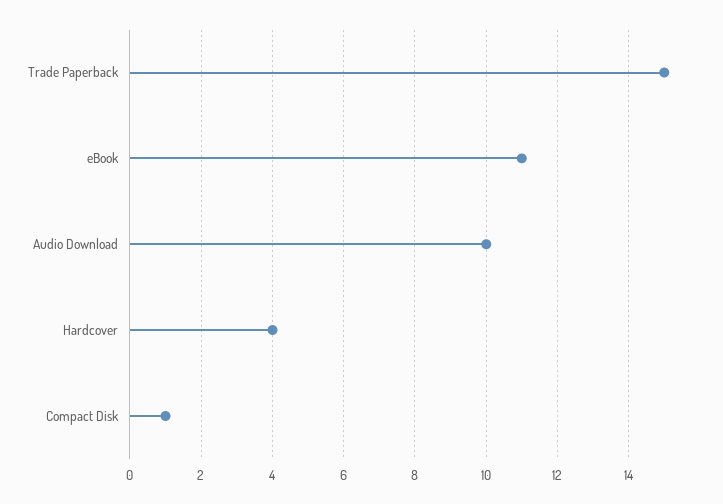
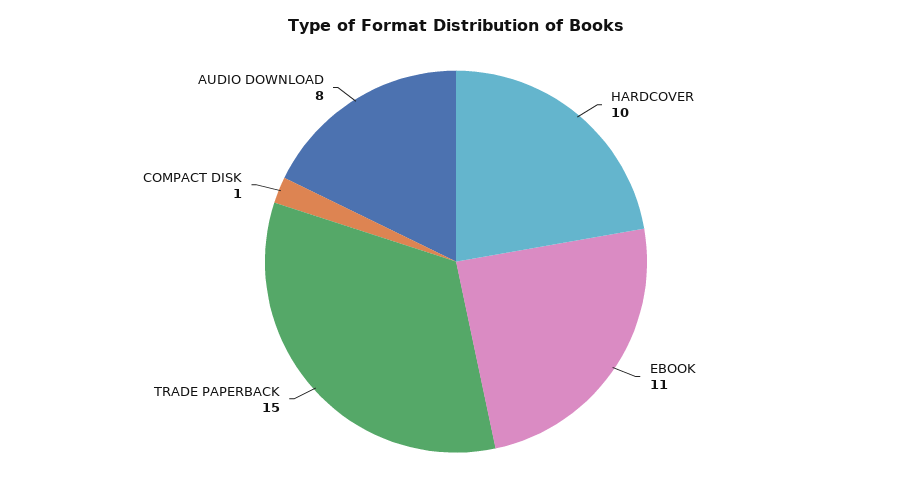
  {
    "Trade Paperback": 15,
    "eBook": 11,
-   "Audio Download": 10,
+   "Audio Download": 8,
-   "Hardcover": 4,
+   "Hardcover": 10,
    "Compact Disk": 1
  }

